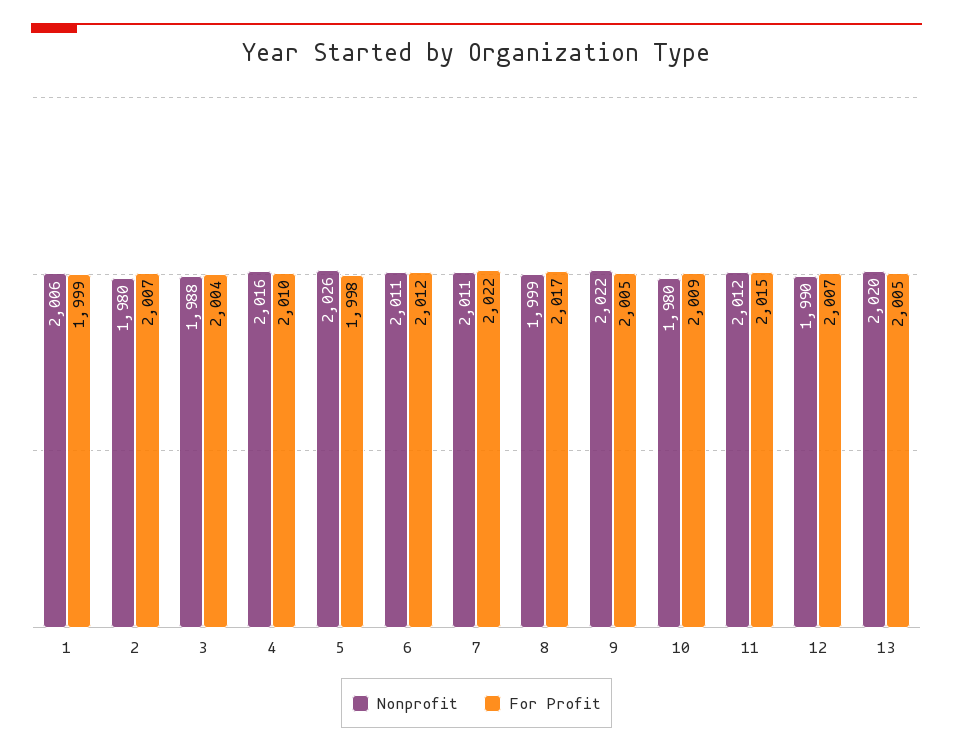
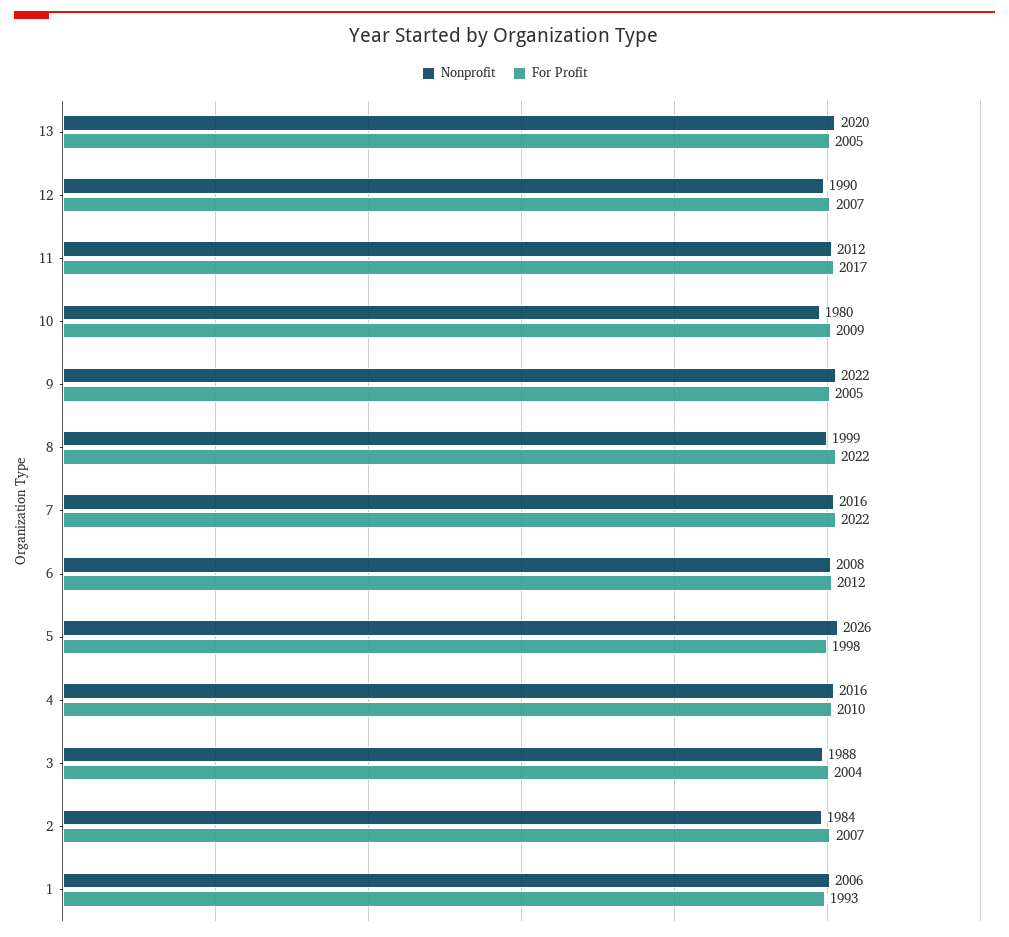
  {
    "Nonprofit": {
      "1": 2006,
-     "2": 1980,
+     "2": 1984,
      "3": 1988,
      "4": 2016,
      "5": 2026,
-     "6": 2011,
+     "6": 2008,
-     "7": 2011,
+     "7": 2016,
      "8": 1999,
      "9": 2022,
      "10": 1980,
      "11": 2012,
      "12": 1990,
      "13": 2020
    },
    "For Profit": {
-     "1": 1999,
+     "1": 1993,
      "2": 2007,
      "3": 2004,
      "4": 2010,
      "5": 1998,
      "6": 2012,
      "7": 2022,
-     "8": 2017,
+     "8": 2022,
      "9": 2005,
      "10": 2009,
-     "11": 2015,
+     "11": 2017,
      "12": 2007,
      "13": 2005
    }
  }

